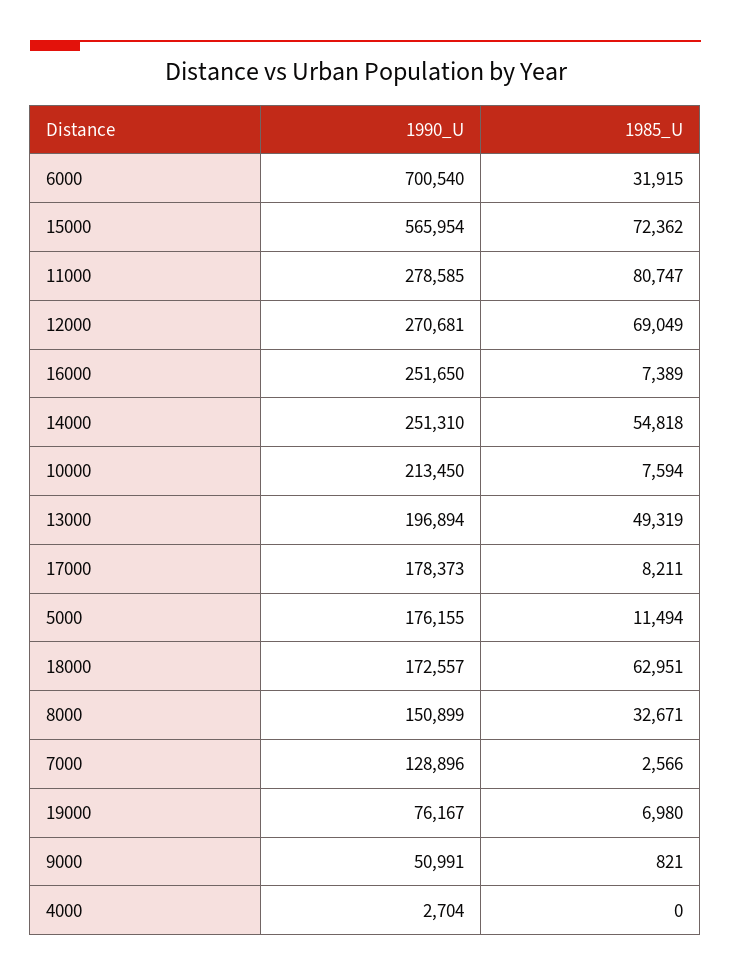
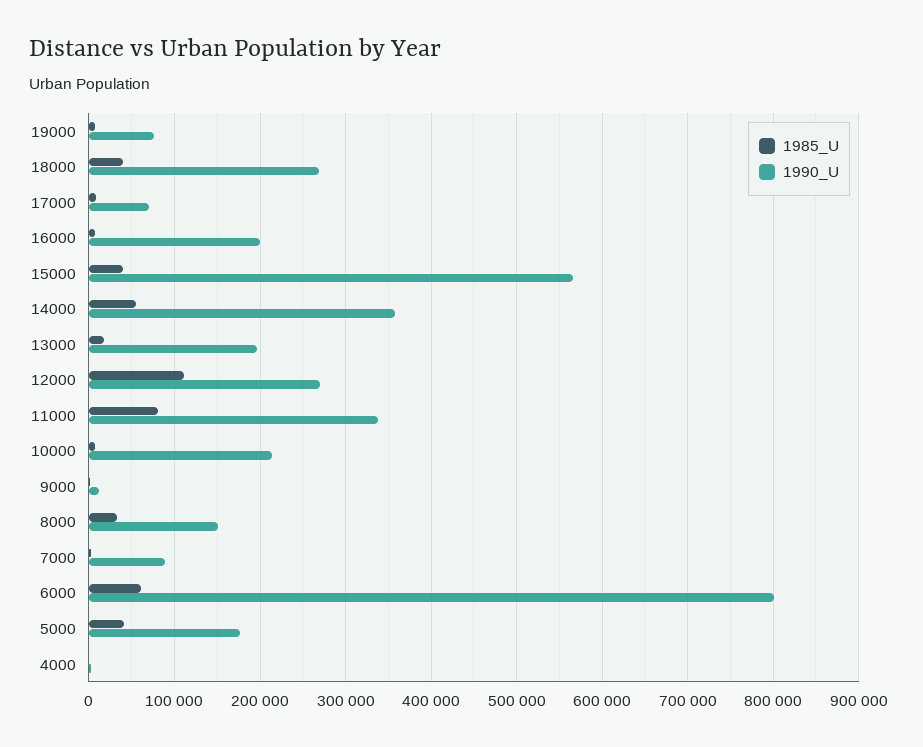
  {
    "1990_U": {
-     "6000": 700540,
+     "6000": 800000,
      "15000": 565954,
-     "11000": 278585,
+     "11000": 340000,
      "12000": 270681,
-     "16000": 251650,
+     "16000": 200000,
-     "14000": 251310,
+     "14000": 360000,
      "10000": 213450,
      "13000": 196894,
-     "17000": 178373,
+     "17000": 70000,
      "5000": 176155,
-     "18000": 172557,
+     "18000": 270000,
      "8000": 150899,
-     "7000": 128896,
+     "7000": 90000,
      "19000": 76167,
-     "9000": 50991,
+     "9000": 10000,
      "4000": 2704
    },
    "1985_U": {
-     "6000": 31915,
+     "6000": 60000,
-     "15000": 72362,
+     "15000": 40000,
      "11000": 80747,
-     "12000": 69049,
+     "12000": 110000,
      "16000": 7389,
      "14000": 54818,
      "10000": 7594,
-     "13000": 49319,
+     "13000": 20000,
      "17000": 8211,
-     "5000": 11494,
+     "5000": 40000,
-     "18000": 62951,
+     "18000": 40000,
      "8000": 32671,
      "7000": 2566,
      "19000": 6980,
      "9000": 821,
      "4000": 0
    }
  }

